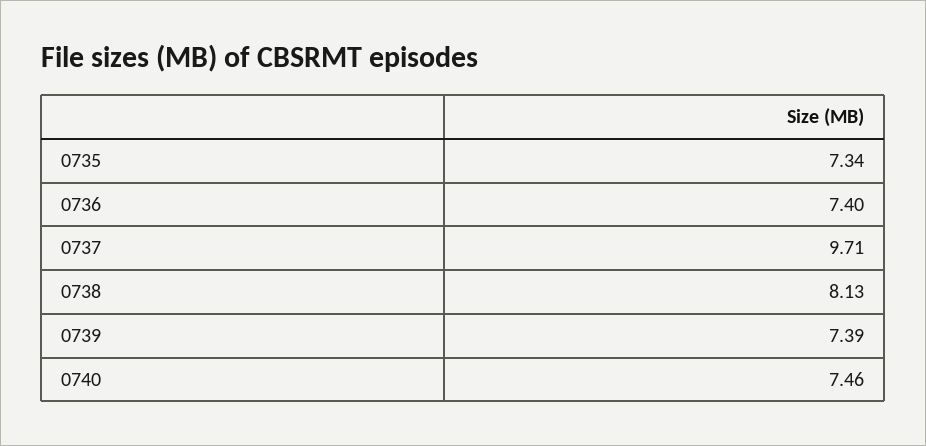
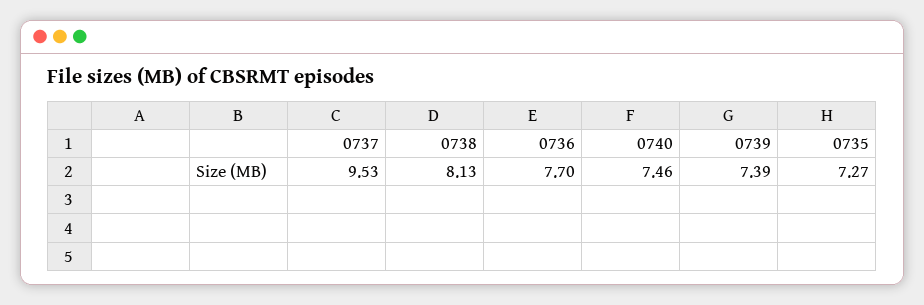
  {
-   "0735": 7.34,
+   "0735": 7.27,
-   "0736": 7.4,
+   "0736": 7.7,
-   "0737": 9.71,
+   "0737": 9.53,
    "0738": 8.13,
    "0739": 7.39,
    "0740": 7.46
  }

